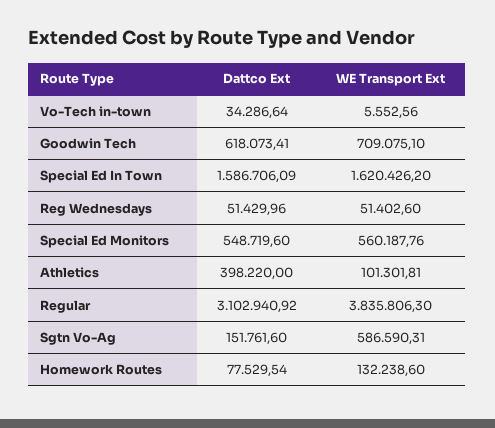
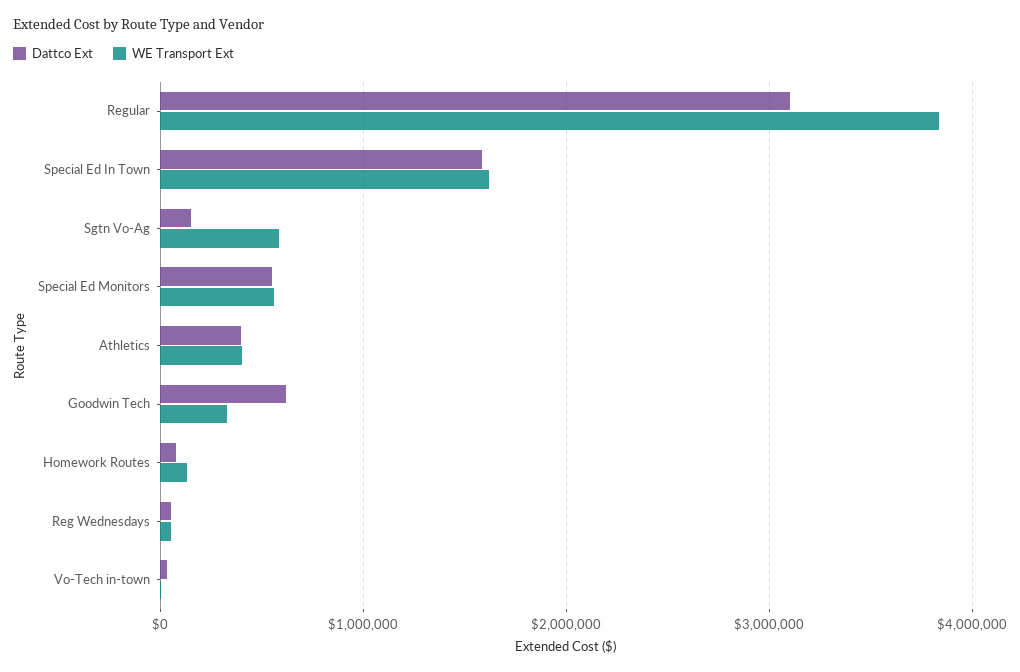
  {
    "Dattco Ext": {
      "Vo-Tech in-town": 34286.64,
      "Goodwin Tech": 618073.41,
      "Special Ed In Town": 1586706.09,
      "Reg Wednesdays": 51429.96,
      "Special Ed Monitors": 548719.6,
      "Athletics": 398220,
      "Regular": 3102940.92,
      "Sgtn Vo-Ag": 151761.6,
      "Homework Routes": 77529.54
    },
    "WE Transport Ext": {
      "Vo-Tech in-town": 5552.56,
-     "Goodwin Tech": 709075.1,
+     "Goodwin Tech": 300000,
      "Special Ed In Town": 1620426.2,
      "Reg Wednesdays": 51402.6,
      "Special Ed Monitors": 560187.76,
-     "Athletics": 101301.81,
+     "Athletics": 400000,
      "Regular": 3835806.3,
      "Sgtn Vo-Ag": 586590.31,
      "Homework Routes": 132238.6
    }
  }

